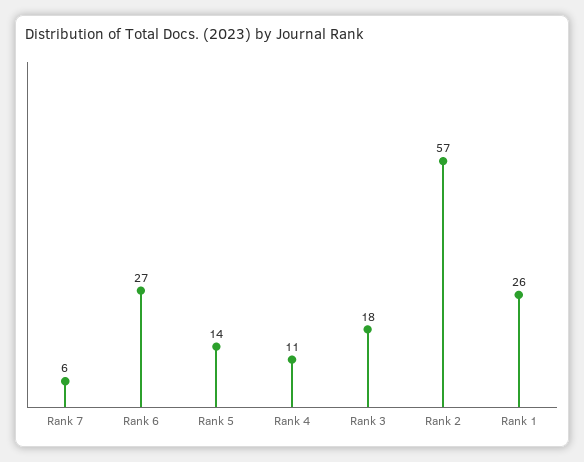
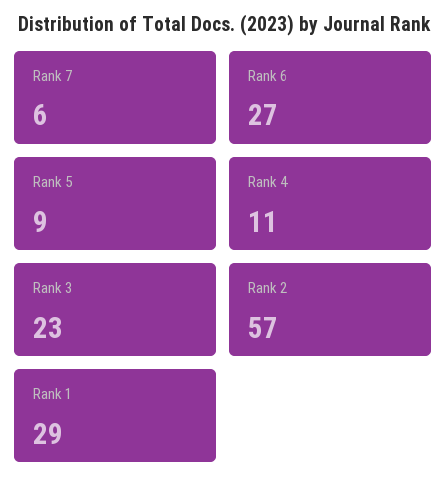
  {
    "Rank 7": 6,
    "Rank 6": 27,
-   "Rank 5": 14,
+   "Rank 5": 9,
    "Rank 4": 11,
-   "Rank 3": 18,
+   "Rank 3": 23,
    "Rank 2": 57,
-   "Rank 1": 26
+   "Rank 1": 29
  }

